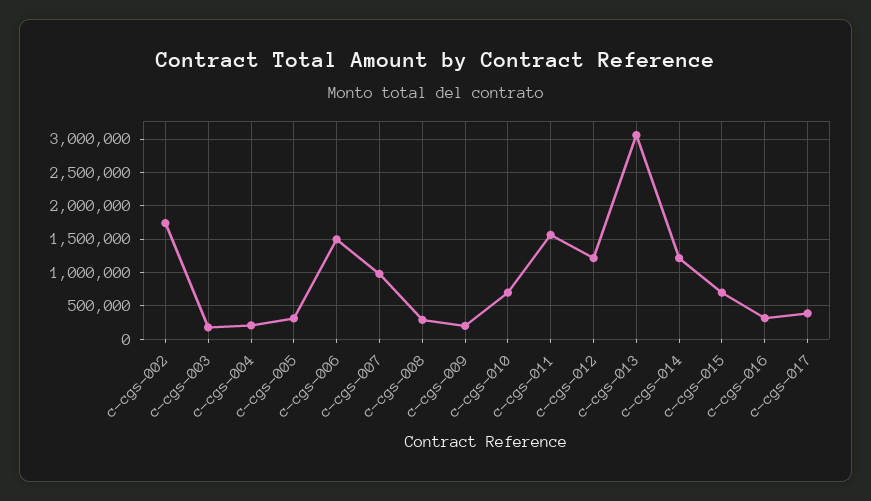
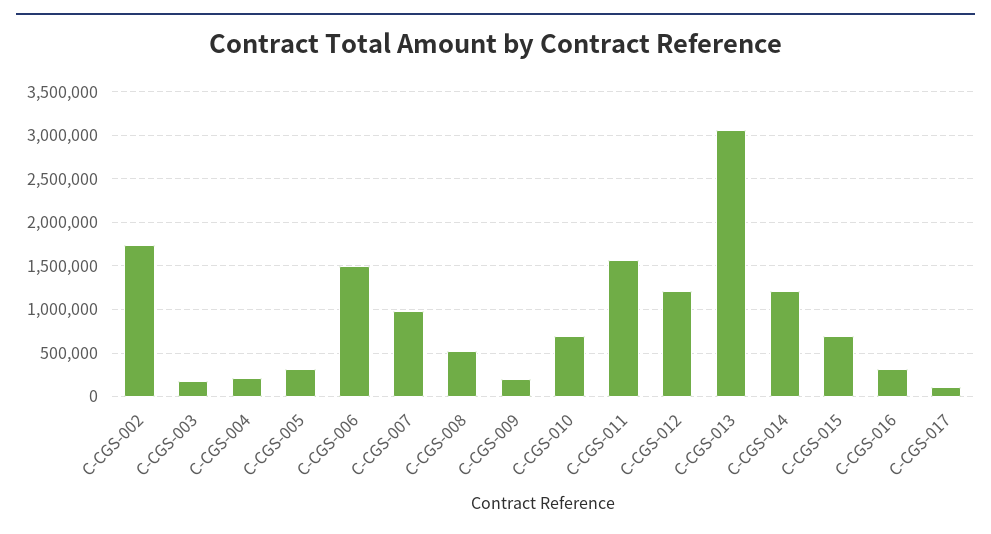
  {
    "c-cgs-002": 1700000,
    "c-cgs-003": 200000,
    "c-cgs-004": 200000,
    "c-cgs-005": 300000,
    "c-cgs-006": 1500000,
    "c-cgs-007": 1000000,
-   "c-cgs-008": 300000,
+   "c-cgs-008": 500000,
    "c-cgs-009": 200000,
    "c-cgs-010": 700000,
    "c-cgs-011": 1600000,
    "c-cgs-012": 1200000,
    "c-cgs-013": 3100000,
    "c-cgs-014": 1200000,
    "c-cgs-015": 700000,
    "c-cgs-016": 300000,
-   "c-cgs-017": 400000
+   "c-cgs-017": 100000
  }

